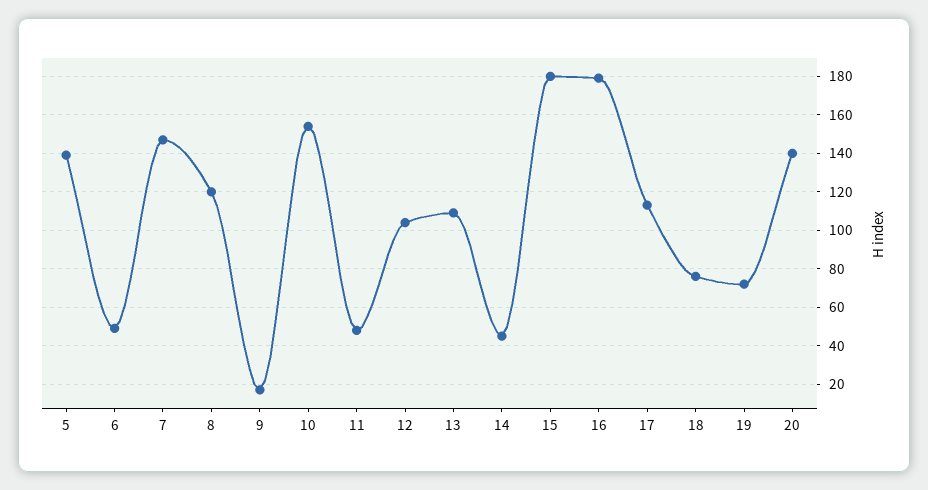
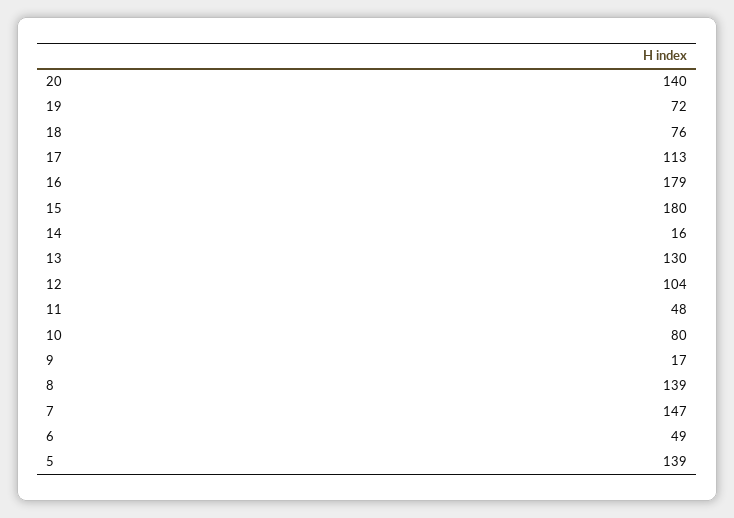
  {
    "5": 139,
    "6": 49,
    "7": 147,
-   "8": 120,
+   "8": 139,
    "9": 17,
-   "10": 155,
+   "10": 80,
    "11": 48,
    "12": 104,
-   "13": 110,
+   "13": 130,
-   "14": 45,
+   "14": 16,
    "15": 180,
    "16": 179,
    "17": 113,
    "18": 76,
    "19": 72,
    "20": 140
  }

